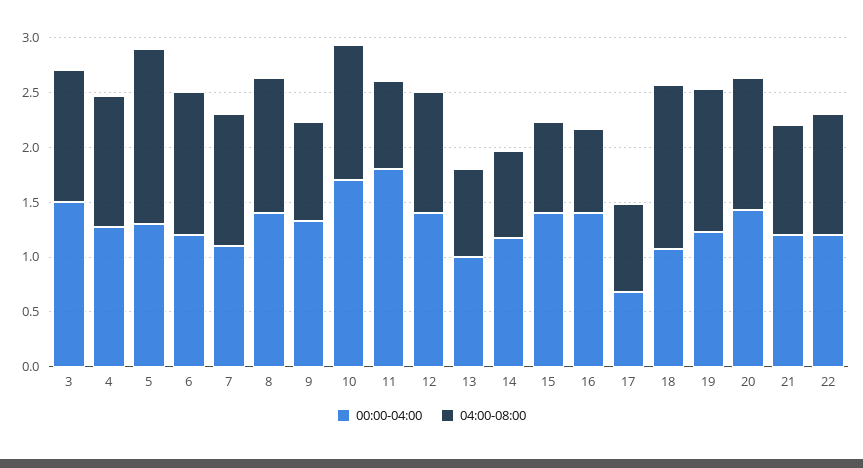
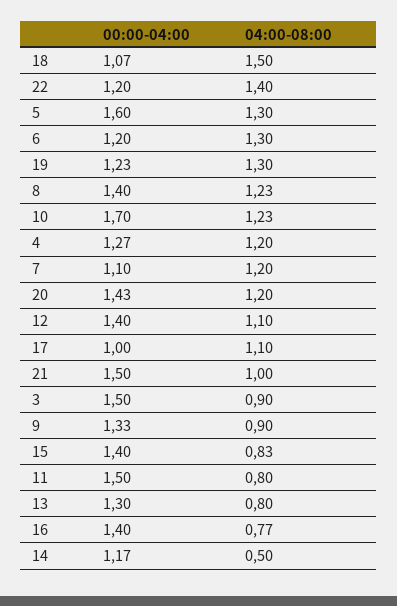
  {
    "00:00-04:00": {
      "3": 1.5,
      "4": 1.27,
-     "5": 1.3,
+     "5": 1.6,
      "6": 1.2,
      "7": 1.1,
      "8": 1.4,
      "9": 1.33,
      "10": 1.7,
-     "11": 1.8,
+     "11": 1.5,
      "12": 1.4,
-     "13": 1,
+     "13": 1.3,
      "14": 1.17,
      "15": 1.4,
      "16": 1.4,
-     "17": 0.7,
+     "17": 1,
      "18": 1.07,
      "19": 1.23,
      "20": 1.43,
-     "21": 1.2,
+     "21": 1.5,
      "22": 1.2
    },
    "04:00-08:00": {
-     "3": 1.2,
+     "3": 0.9,
      "4": 1.2,
-     "5": 1.6,
+     "5": 1.3,
      "6": 1.3,
      "7": 1.2,
      "8": 1.23,
      "9": 0.9,
      "10": 1.23,
      "11": 0.8,
      "12": 1.1,
      "13": 0.8,
-     "14": 0.8,
+     "14": 0.5,
      "15": 0.83,
      "16": 0.77,
-     "17": 0.8,
+     "17": 1.1,
      "18": 1.5,
      "19": 1.3,
      "20": 1.2,
      "21": 1,
-     "22": 1.1
+     "22": 1.4
    }
  }

